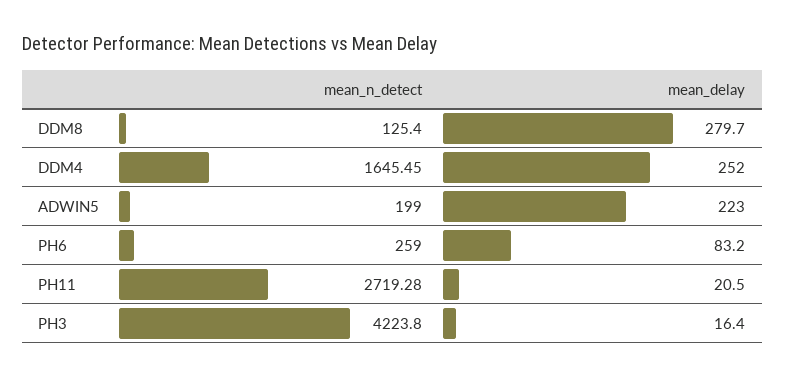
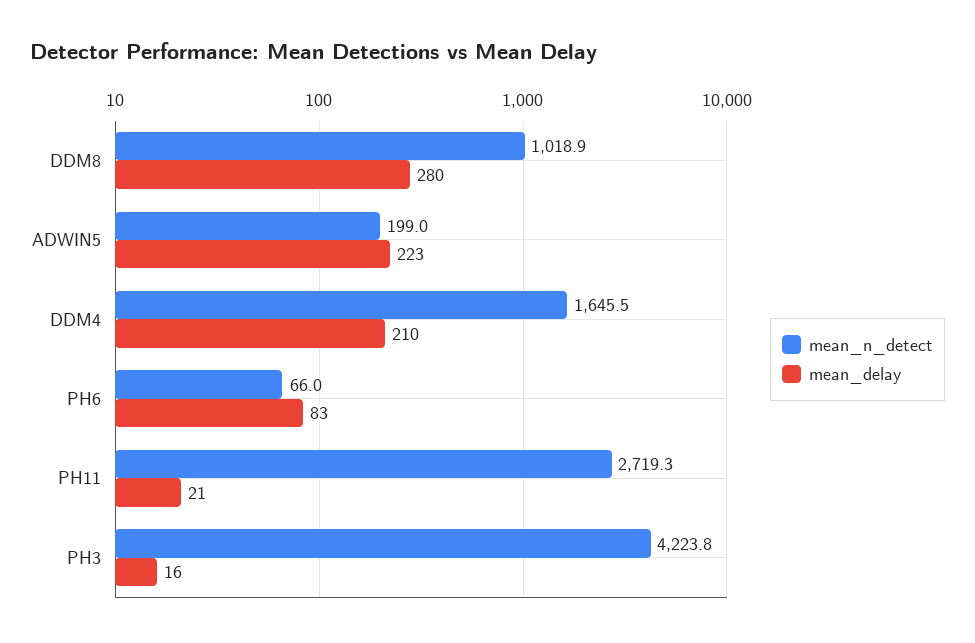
  {
    "mean_n_detect": {
-     "DDM8": 125.4,
+     "DDM8": 1018.9,
      "DDM4": 1645.45,
      "ADWIN5": 199,
-     "PH6": 259,
+     "PH6": 66,
      "PH11": 2719.28,
      "PH3": 4223.8
    },
    "mean_delay": {
      "DDM8": 279.7,
-     "DDM4": 252,
+     "DDM4": 210,
      "ADWIN5": 223,
      "PH6": 83.2,
      "PH11": 20.5,
      "PH3": 16.4
    }
  }

